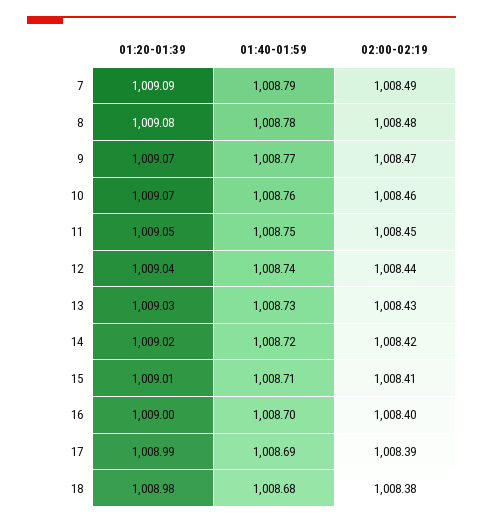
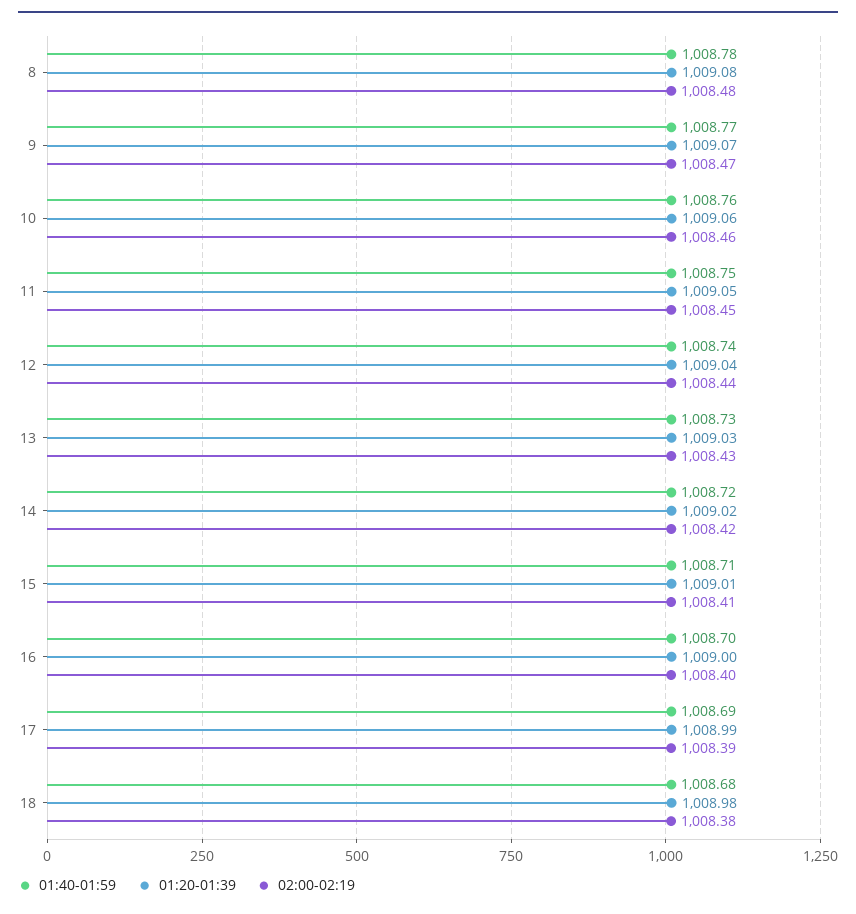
  {
    "01:20-01:39": {
-     "7": 1009.09,
      "8": 1009.08,
      "9": 1009.07,
-     "10": 1009.07,
+     "10": 1009.06,
      "11": 1009.05,
      "12": 1009.04,
      "13": 1009.03,
      "14": 1009.02,
      "15": 1009.01,
      "16": 1009,
      "17": 1008.99,
      "18": 1008.98
    },
    "01:40-01:59": {
-     "7": 1008.79,
      "8": 1008.78,
      "9": 1008.77,
      "10": 1008.76,
      "11": 1008.75,
      "12": 1008.74,
      "13": 1008.73,
      "14": 1008.72,
      "15": 1008.71,
      "16": 1008.7,
      "17": 1008.69,
      "18": 1008.68
    },
    "02:00-02:19": {
-     "7": 1008.49,
      "8": 1008.48,
      "9": 1008.47,
      "10": 1008.46,
      "11": 1008.45,
      "12": 1008.44,
      "13": 1008.43,
      "14": 1008.42,
      "15": 1008.41,
      "16": 1008.4,
      "17": 1008.39,
      "18": 1008.38
    }
  }

